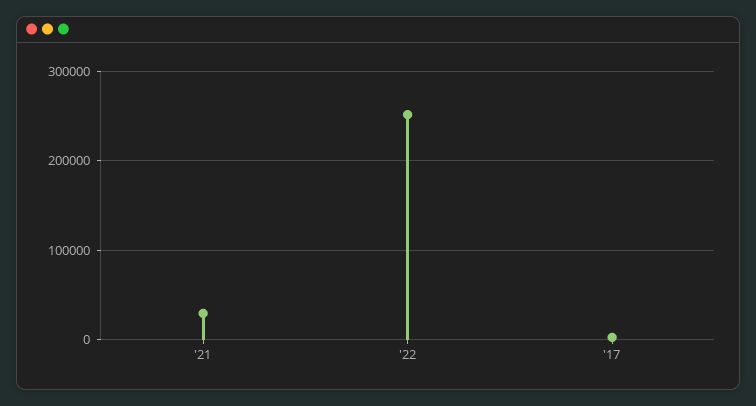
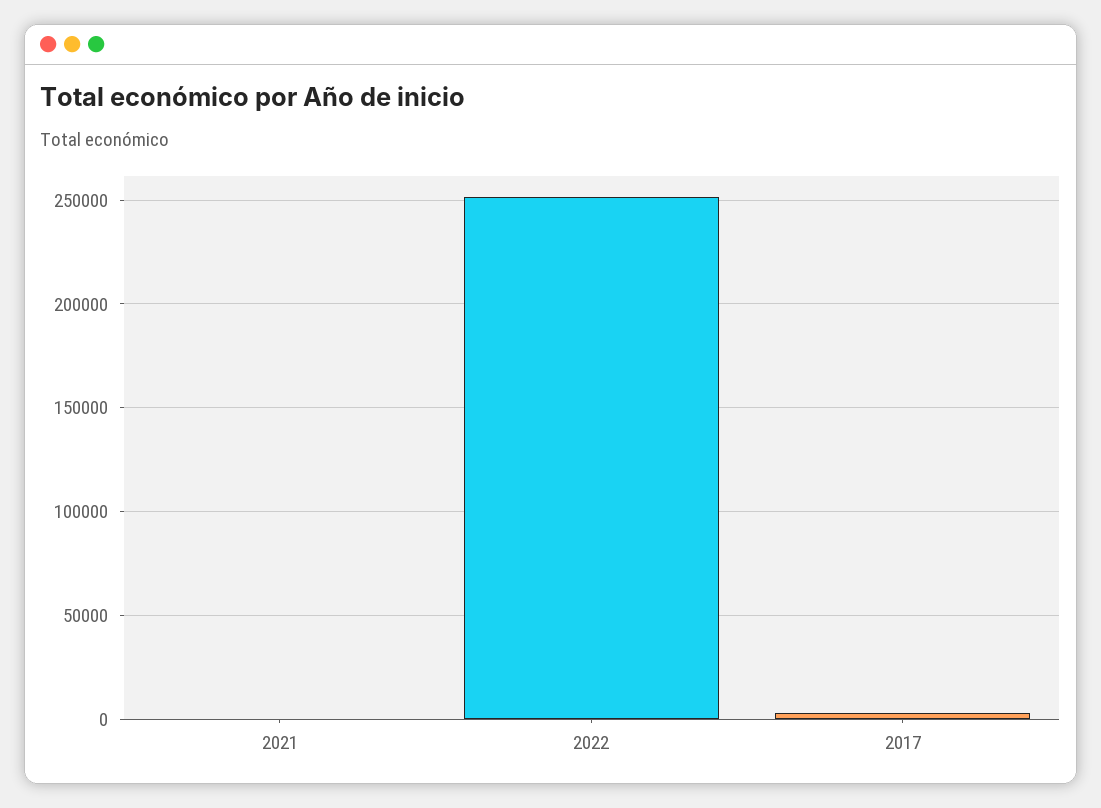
  {
-   "'21": 30000,
+   "'21": 0,
    "'22": 250000,
    "'17": 5000
  }

